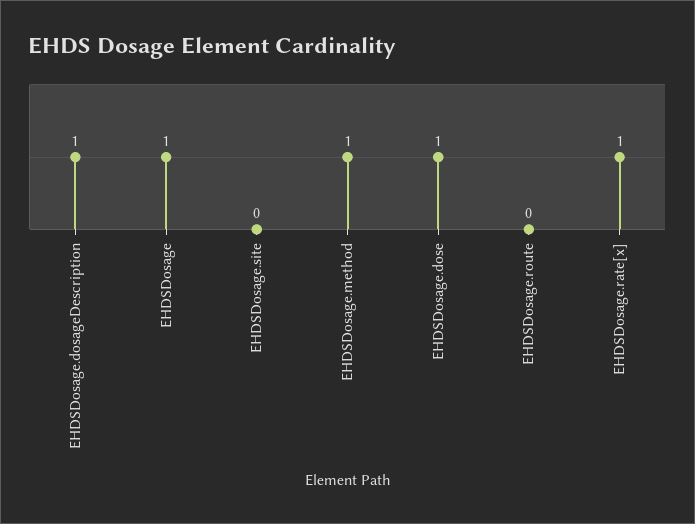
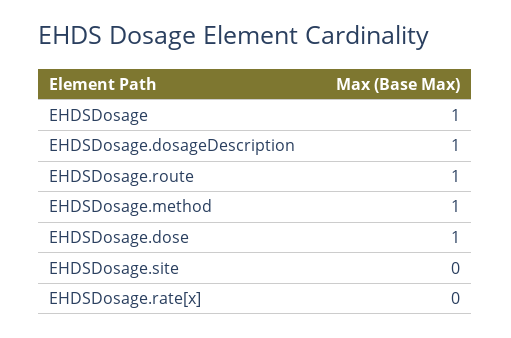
  {
    "EHDSDosage.dosageDescription": 1,
    "EHDSDosage": 1,
    "EHDSDosage.site": 0,
    "EHDSDosage.method": 1,
    "EHDSDosage.dose": 1,
-   "EHDSDosage.route": 0,
+   "EHDSDosage.route": 1,
-   "EHDSDosage.rate[x]": 1
+   "EHDSDosage.rate[x]": 0
  }

